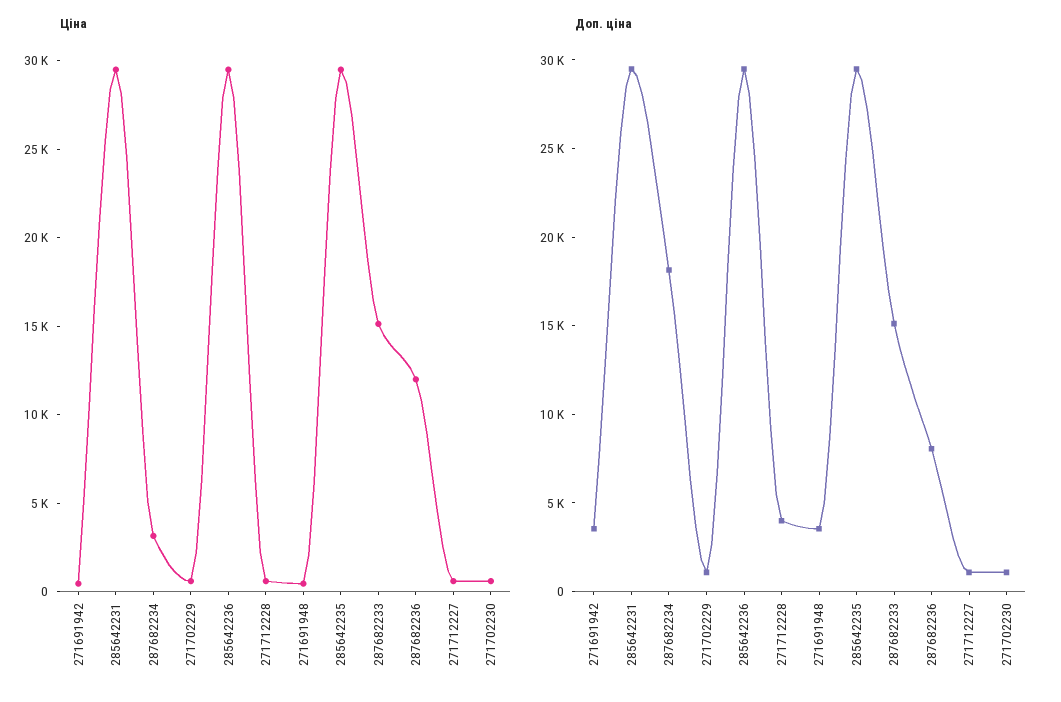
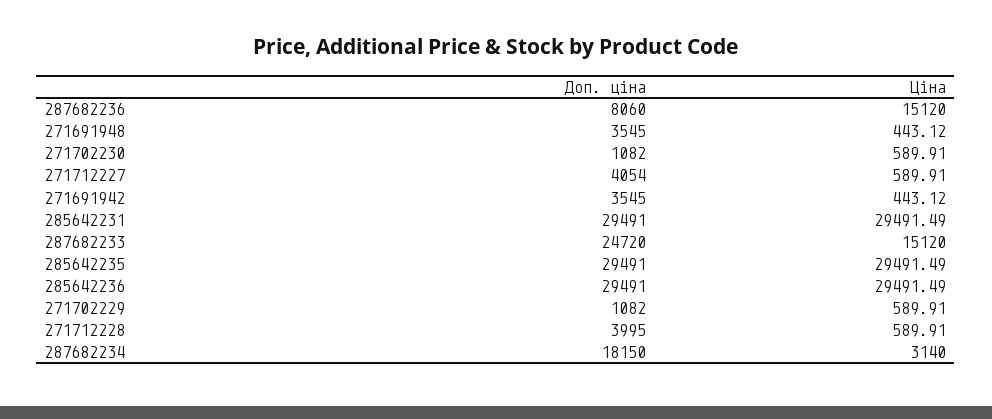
  {
    "Ціна": {
      "271691942": 443.12,
      "285642231": 29491.49,
      "287682234": 3140,
      "271702229": 589.91,
      "285642236": 29491.49,
      "271712228": 589.91,
      "271691948": 443.12,
      "285642235": 29491.49,
      "287682233": 15120,
-     "287682236": 12000,
+     "287682236": 15120,
      "271712227": 589.91,
      "271702230": 589.91
    },
    "Доп. ціна": {
      "271691942": 3545,
      "285642231": 29491,
      "287682234": 18150,
      "271702229": 1082,
      "285642236": 29491,
      "271712228": 3995,
      "271691948": 3545,
      "285642235": 29491,
-     "287682233": 15000,
+     "287682233": 24720,
      "287682236": 8060,
-     "271712227": 1000,
+     "271712227": 4054,
      "271702230": 1082
    }
  }

